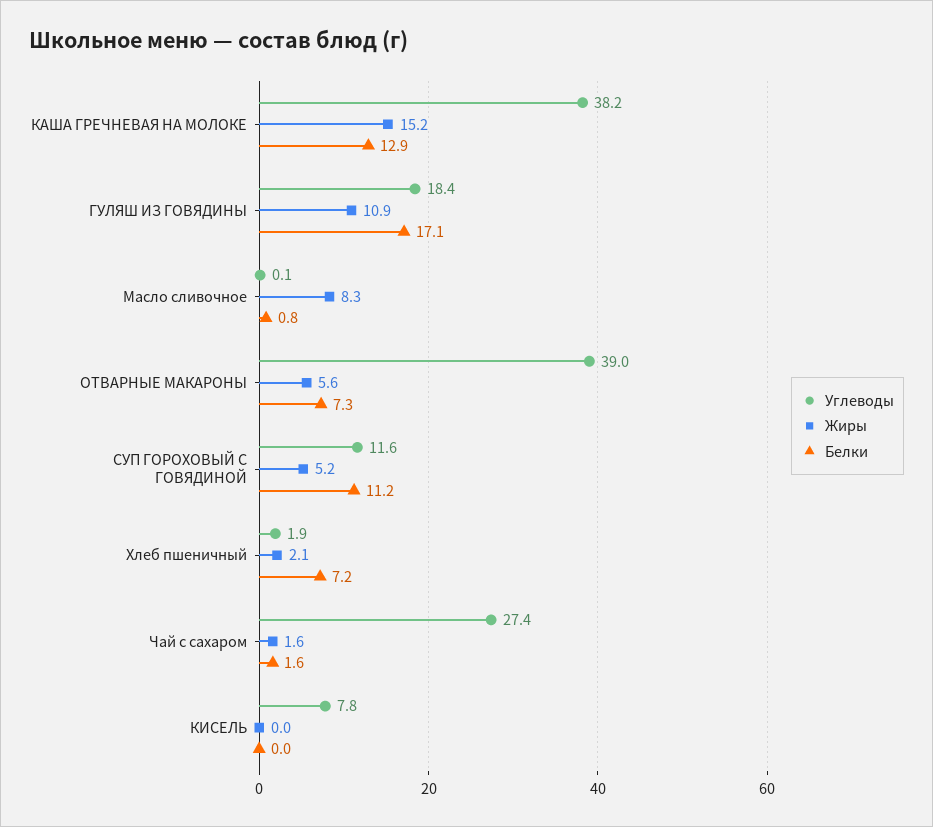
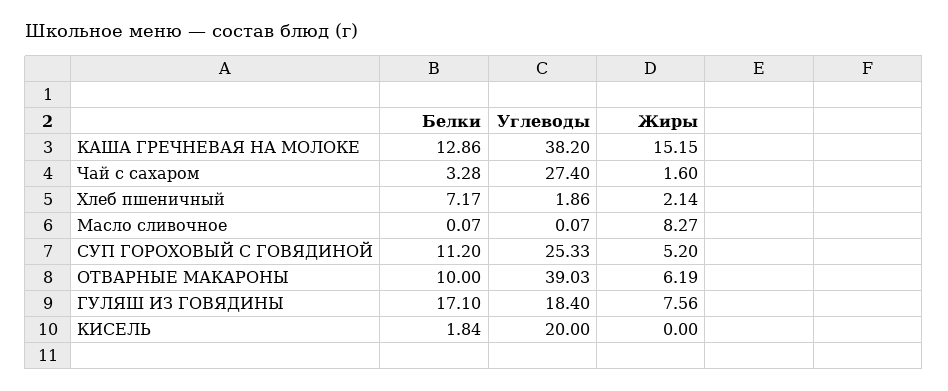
  {
    "Углеводы": {
      "КАША ГРЕЧНЕВАЯ НА МОЛОКЕ": 38.2,
      "ГУЛЯШ ИЗ ГОВЯДИНЫ": 18.4,
      "Масло сливочное": 0.07,
      "ОТВАРНЫЕ МАКАРОНЫ": 39.03,
-     "СУП ГОРОХОВЫЙ С ГОВЯДИНОЙ": 11.6,
+     "СУП ГОРОХОВЫЙ С ГОВЯДИНОЙ": 25.33,
      "Хлеб пшеничный": 1.86,
      "Чай с сахаром": 27.4,
-     "КИСЕЛЬ": 7.8
+     "КИСЕЛЬ": 20
    },
    "Жиры": {
      "КАША ГРЕЧНЕВАЯ НА МОЛОКЕ": 15.15,
-     "ГУЛЯШ ИЗ ГОВЯДИНЫ": 10.9,
+     "ГУЛЯШ ИЗ ГОВЯДИНЫ": 7.56,
      "Масло сливочное": 8.27,
-     "ОТВАРНЫЕ МАКАРОНЫ": 5.6,
+     "ОТВАРНЫЕ МАКАРОНЫ": 6.19,
      "СУП ГОРОХОВЫЙ С ГОВЯДИНОЙ": 5.2,
      "Хлеб пшеничный": 2.14,
      "Чай с сахаром": 1.6,
      "КИСЕЛЬ": 0
    },
    "Белки": {
      "КАША ГРЕЧНЕВАЯ НА МОЛОКЕ": 12.86,
      "ГУЛЯШ ИЗ ГОВЯДИНЫ": 17.1,
-     "Масло сливочное": 0.8,
+     "Масло сливочное": 0.07,
-     "ОТВАРНЫЕ МАКАРОНЫ": 7.3,
+     "ОТВАРНЫЕ МАКАРОНЫ": 10,
      "СУП ГОРОХОВЫЙ С ГОВЯДИНОЙ": 11.2,
      "Хлеб пшеничный": 7.17,
-     "Чай с сахаром": 1.6,
+     "Чай с сахаром": 3.28,
-     "КИСЕЛЬ": 0
+     "КИСЕЛЬ": 1.84
    }
  }

